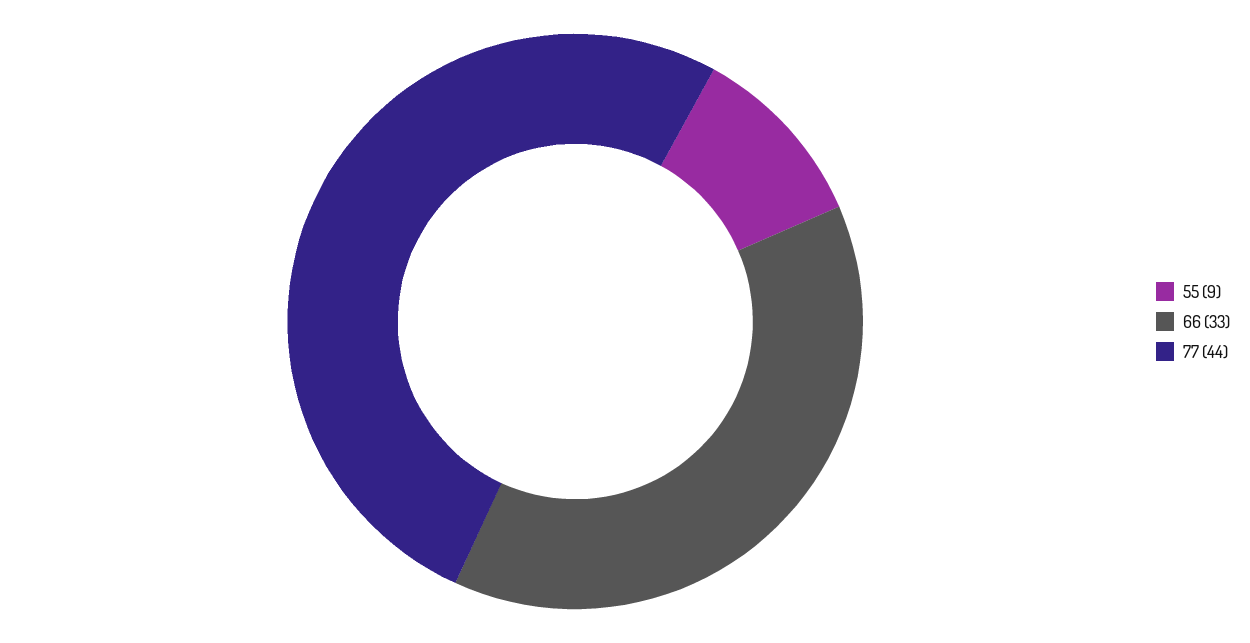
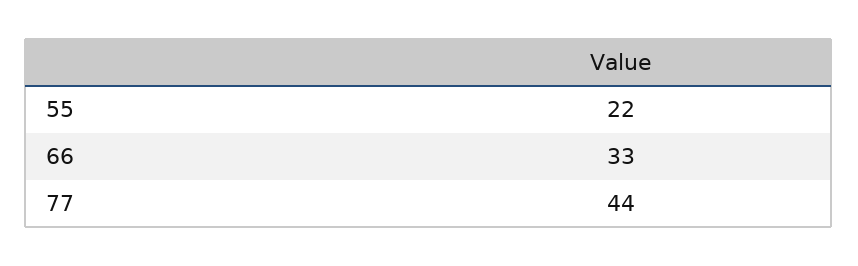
  {
-   "55": 9,
+   "55": 22,
    "66": 33,
    "77": 44
  }

